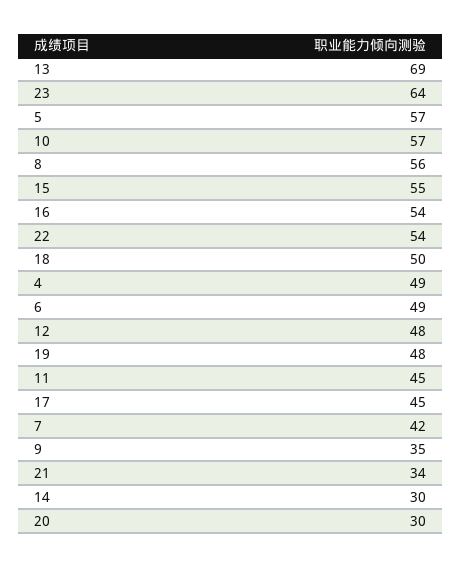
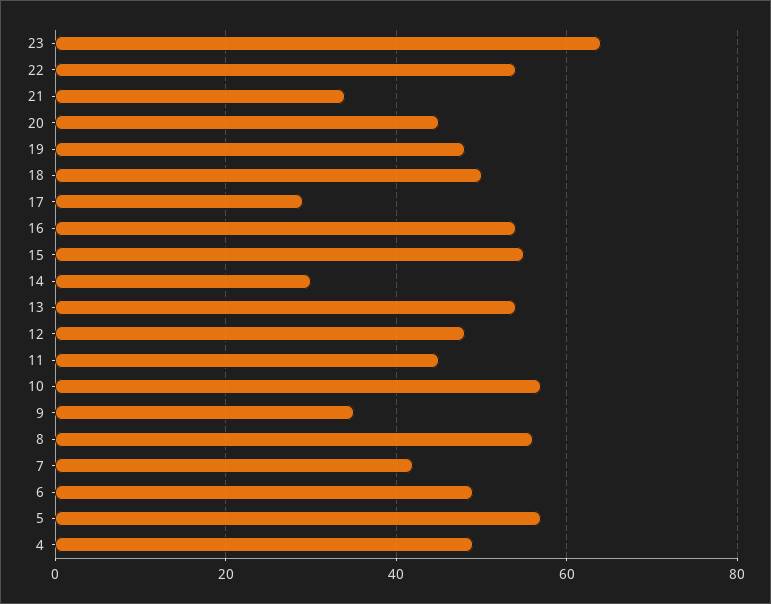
  {
-   "13": 69,
+   "13": 55,
    "23": 64,
    "5": 57,
    "10": 57,
    "8": 56,
    "15": 55,
    "16": 54,
    "22": 54,
    "18": 50,
    "4": 49,
    "6": 49,
    "12": 48,
    "19": 48,
    "11": 45,
-   "17": 45,
+   "17": 30,
    "7": 42,
    "9": 35,
    "21": 34,
    "14": 30,
-   "20": 30
+   "20": 45
  }

